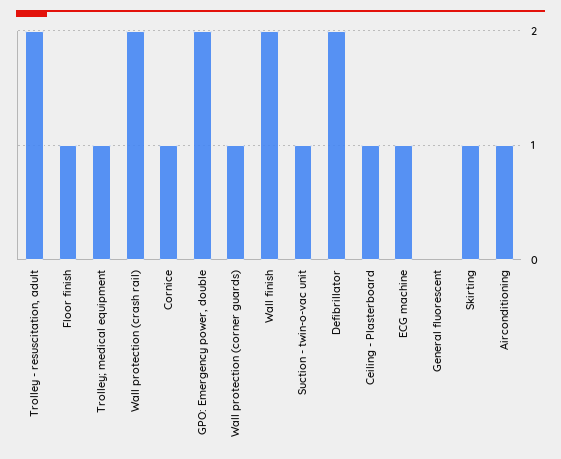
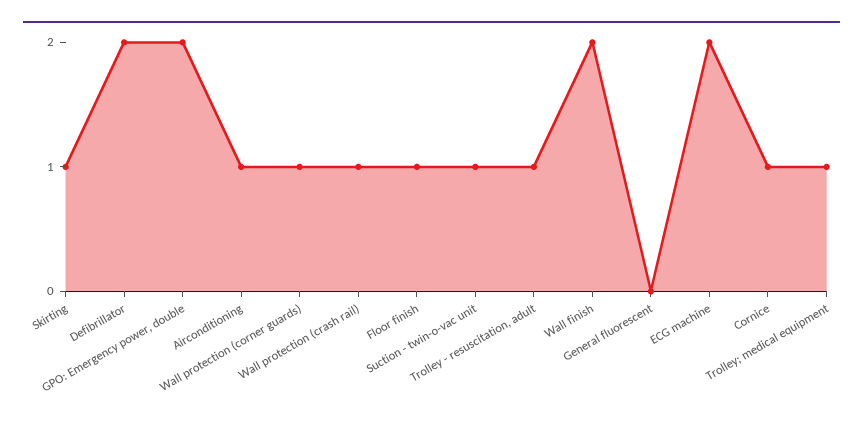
  {
-   "Trolley - resuscitation, adult": 2,
+   "Trolley - resuscitation, adult": 1,
    "Floor finish": 1,
    "Trolley; medical equipment": 1,
-   "Wall protection (crash rail)": 2,
+   "Wall protection (crash rail)": 1,
    "Cornice": 1,
    "GPO: Emergency power, double": 2,
    "Wall protection (corner guards)": 1,
    "Wall finish": 2,
    "Suction - twin-o-vac unit": 1,
    "Defibrillator": 2,
-   "Ceiling - Plasterboard": 1,
-   "ECG machine": 1,
+   "ECG machine": 2,
    "General fluorescent": 0,
    "Skirting": 1,
    "Airconditioning": 1
  }

